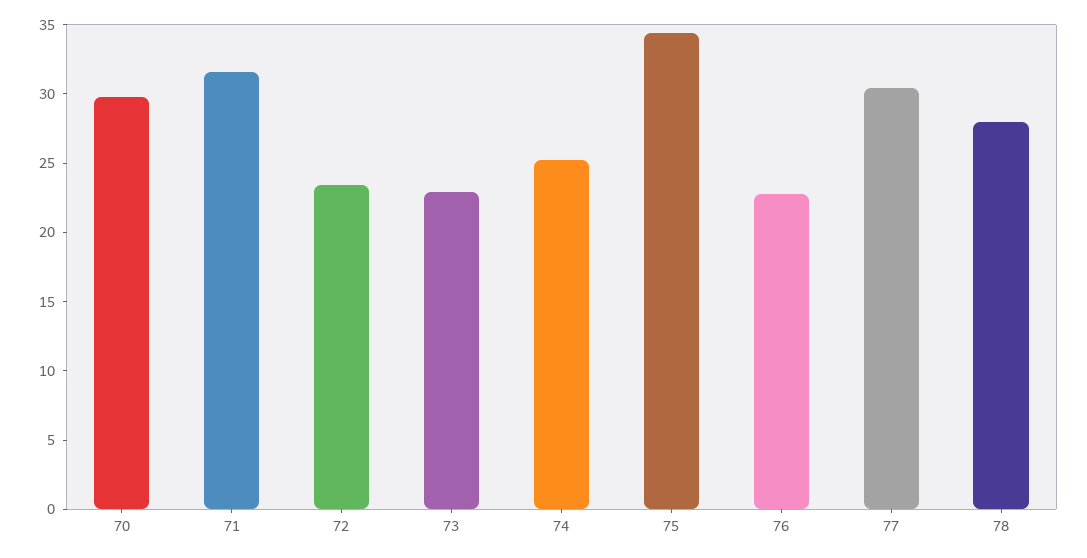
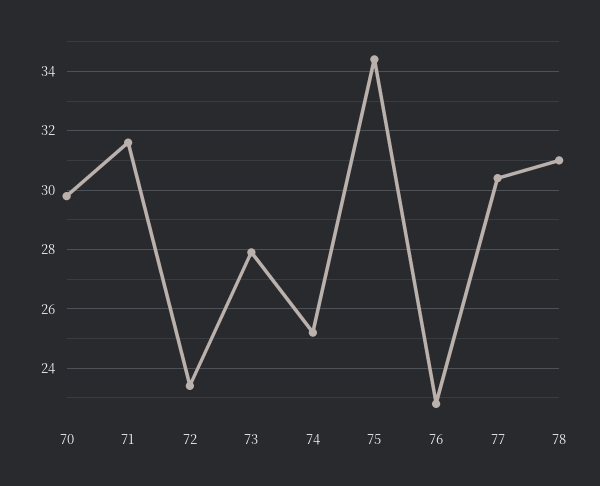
  {
    "70": 30,
    "71": 31.5,
    "72": 23.5,
-   "73": 23,
+   "73": 28,
    "74": 25,
    "75": 34.5,
    "76": 23,
    "77": 30.5,
-   "78": 28
+   "78": 31
  }

